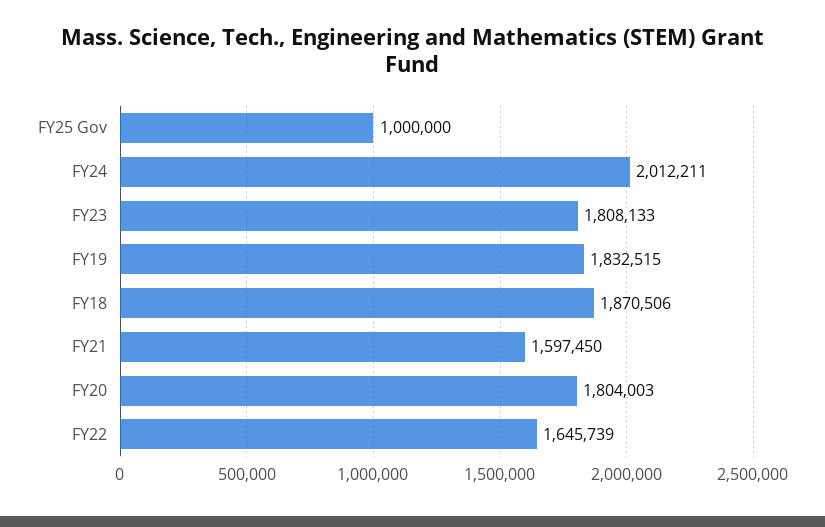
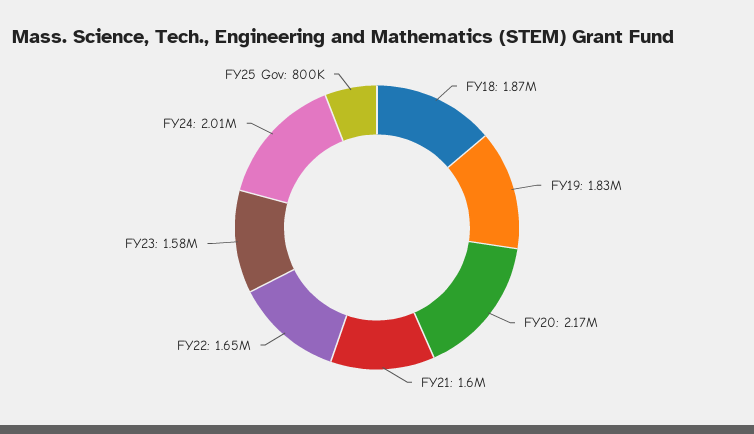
  {
-   "FY25 Gov": 1000000,
+   "FY25 Gov": 800000,
    "FY24": 2012211,
-   "FY23": 1808133,
+   "FY23": 1580000,
    "FY19": 1832515,
    "FY18": 1870506,
    "FY21": 1597450,
-   "FY20": 1804003,
+   "FY20": 2170000,
    "FY22": 1645739
  }

